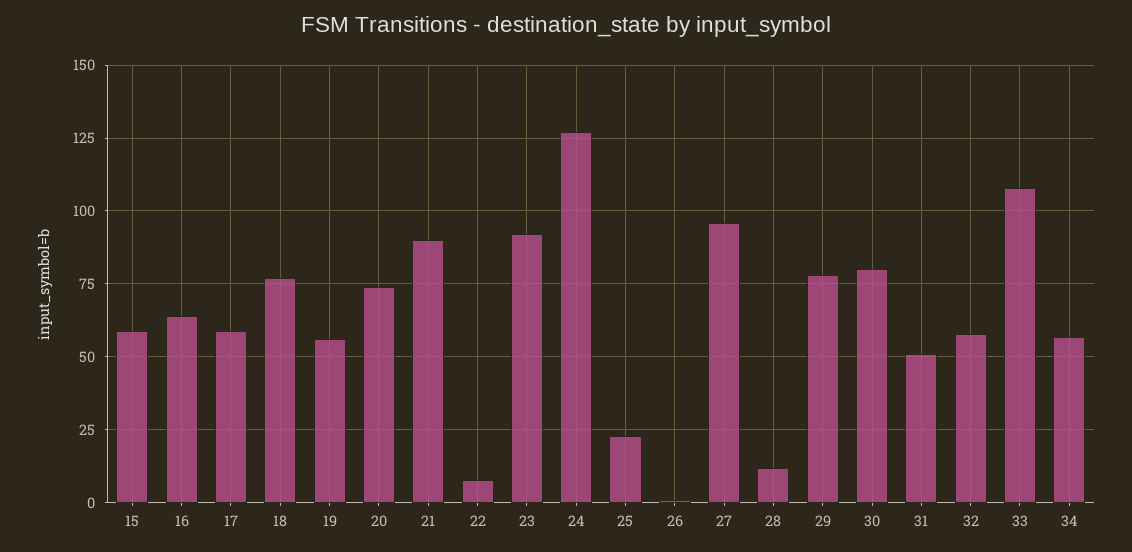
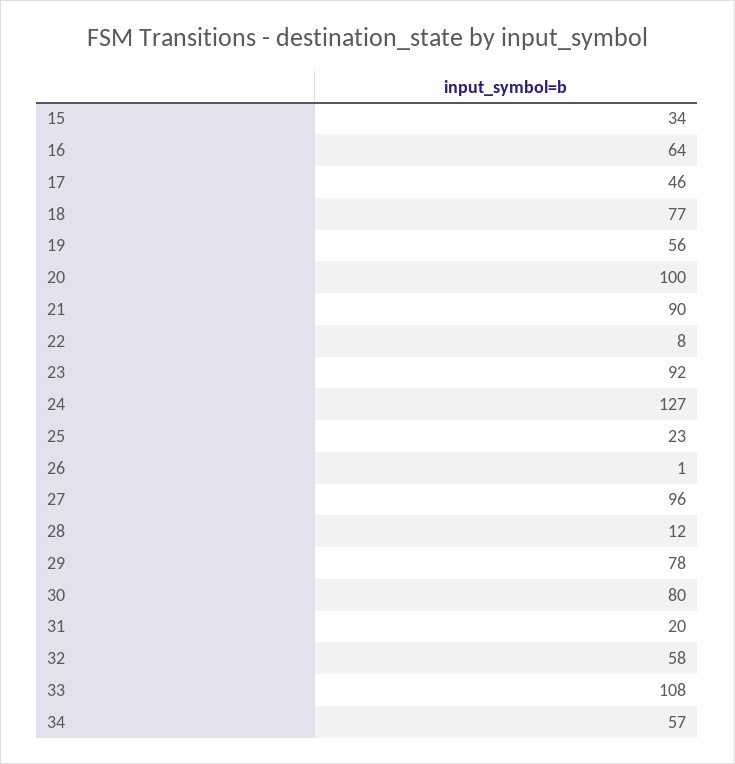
  {
-   "15": 60,
+   "15": 34,
    "16": 64,
-   "17": 60,
+   "17": 46,
    "18": 77,
    "19": 56,
-   "20": 75,
+   "20": 100,
    "21": 90,
    "22": 8,
    "23": 92,
    "24": 127,
    "25": 23,
    "26": 1,
    "27": 96,
    "28": 12,
    "29": 78,
    "30": 80,
-   "31": 50,
+   "31": 20,
    "32": 58,
    "33": 108,
    "34": 57
  }

